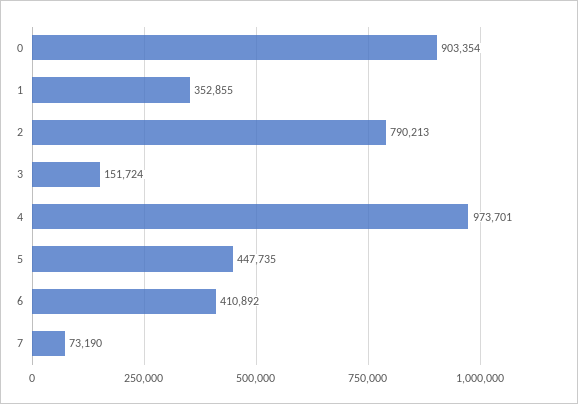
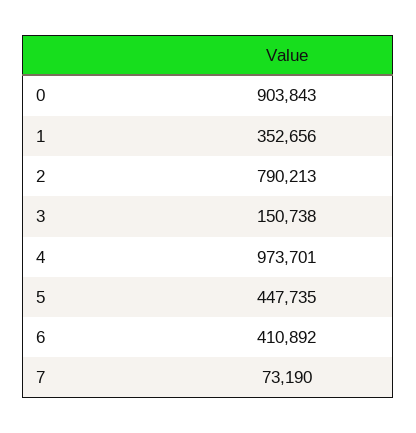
  {
-   "0": 903354,
+   "0": 903843,
-   "1": 352855,
+   "1": 352656,
    "2": 790213,
-   "3": 151724,
+   "3": 150738,
    "4": 973701,
    "5": 447735,
    "6": 410892,
    "7": 73190
  }

